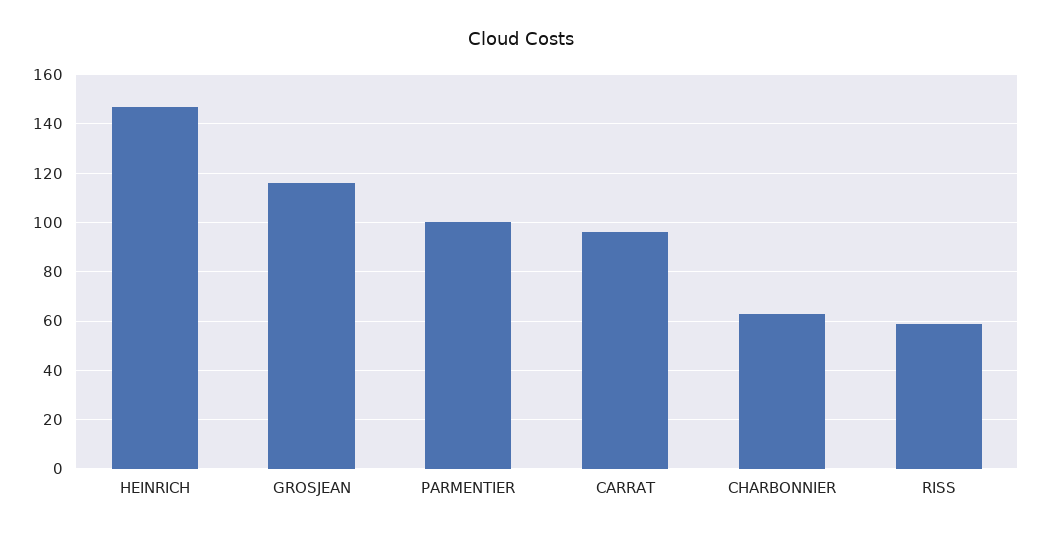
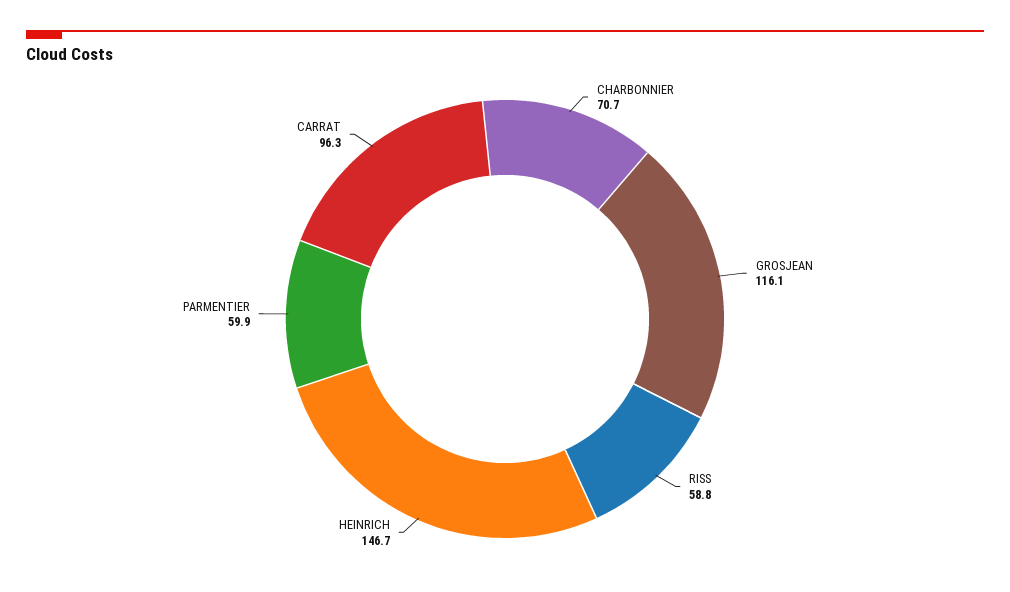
  {
    "HEINRICH": 146.7,
    "GROSJEAN": 116.1,
-   "PARMENTIER": 100,
+   "PARMENTIER": 59.9,
    "CARRAT": 96.3,
-   "CHARBONNIER": 62.5,
+   "CHARBONNIER": 70.7,
    "RISS": 58.8
  }

